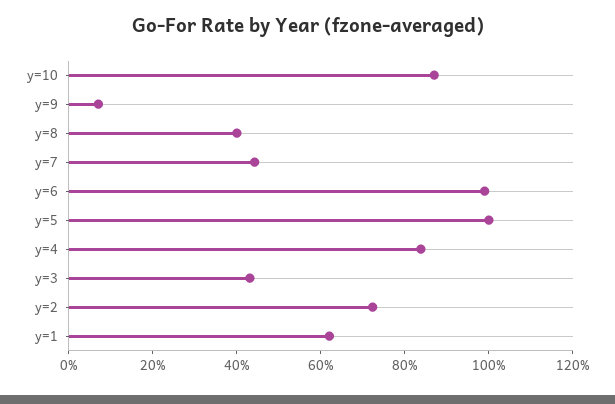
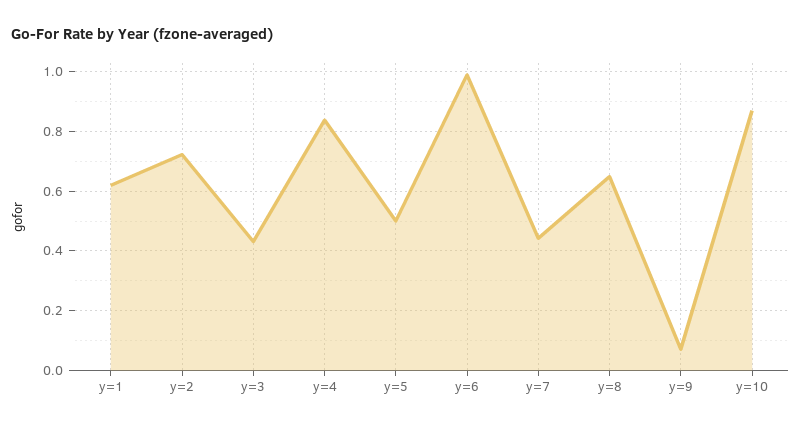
  {
    "y=10": 0.875,
    "y=9": 0.075,
-   "y=8": 0.4,
+   "y=8": 0.65,
    "y=7": 0.45,
    "y=6": 1,
-   "y=5": 1,
+   "y=5": 0.5,
    "y=4": 0.85,
    "y=3": 0.425,
    "y=2": 0.725,
    "y=1": 0.625
  }

